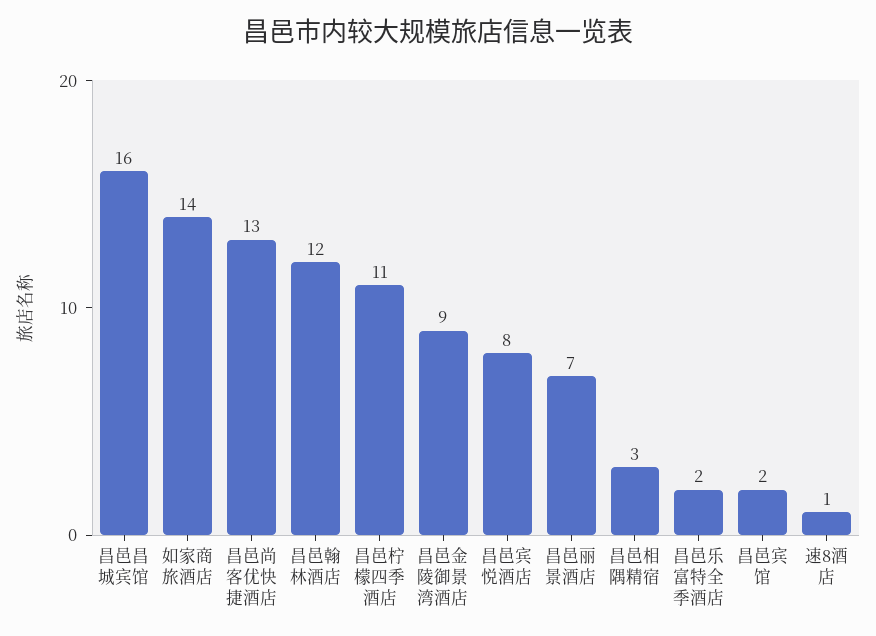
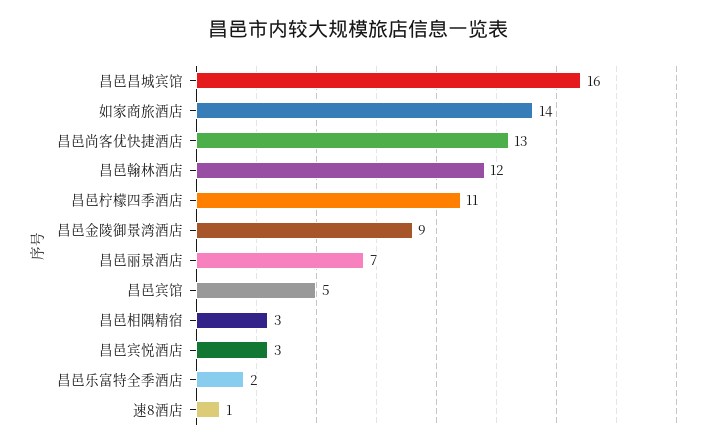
  {
    "昌邑昌城宾馆": 16,
    "如家商旅酒店": 14,
    "昌邑尚客优快捷酒店": 13,
    "昌邑翰林酒店": 12,
    "昌邑柠檬四季酒店": 11,
    "昌邑金陵御景湾酒店": 9,
-   "昌邑宾悦酒店": 8,
+   "昌邑宾悦酒店": 3,
    "昌邑丽景酒店": 7,
    "昌邑相隅精宿": 3,
    "昌邑乐富特全季酒店": 2,
-   "昌邑宾馆": 2,
+   "昌邑宾馆": 5,
    "速8酒店": 1
  }

